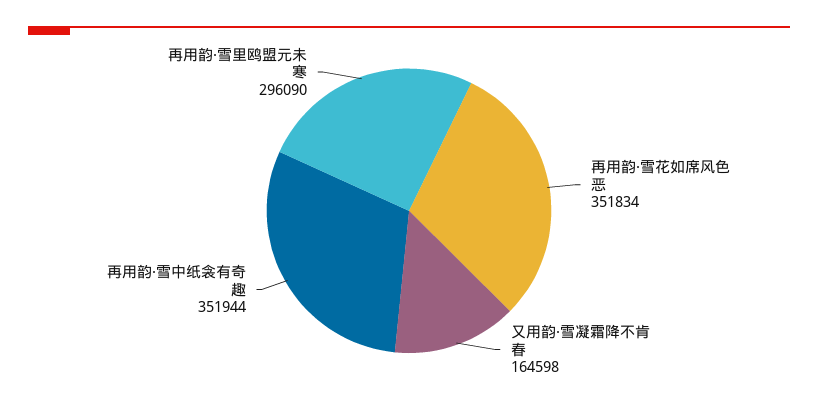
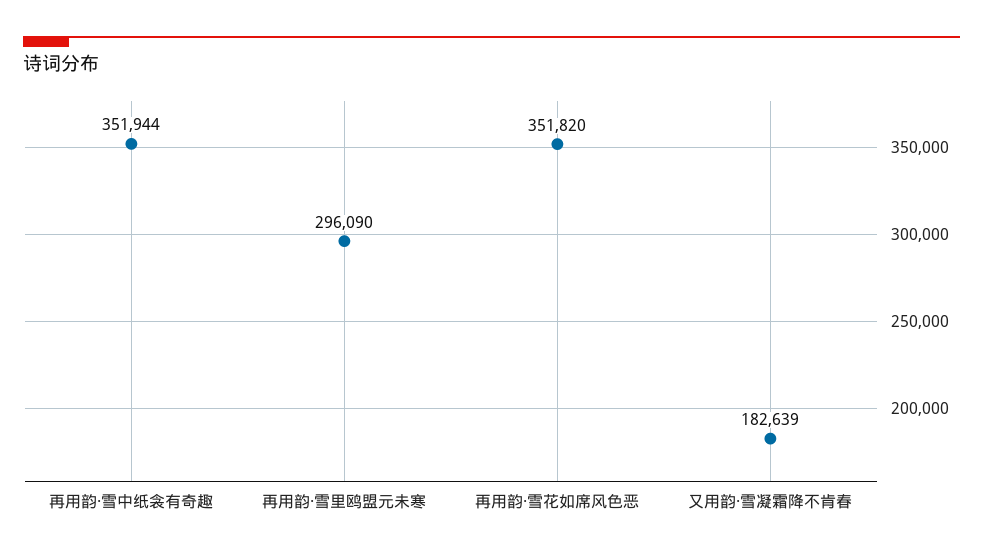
  {
-   "再用韵·雪花如席风色恶": 351834,
+   "再用韵·雪花如席风色恶": 351820,
-   "又用韵·雪凝霜降不肯春": 164598,
+   "又用韵·雪凝霜降不肯春": 182639,
    "再用韵·雪中纸衾有奇趣": 351944,
    "再用韵·雪里鸥盟元未寒": 296090
  }

